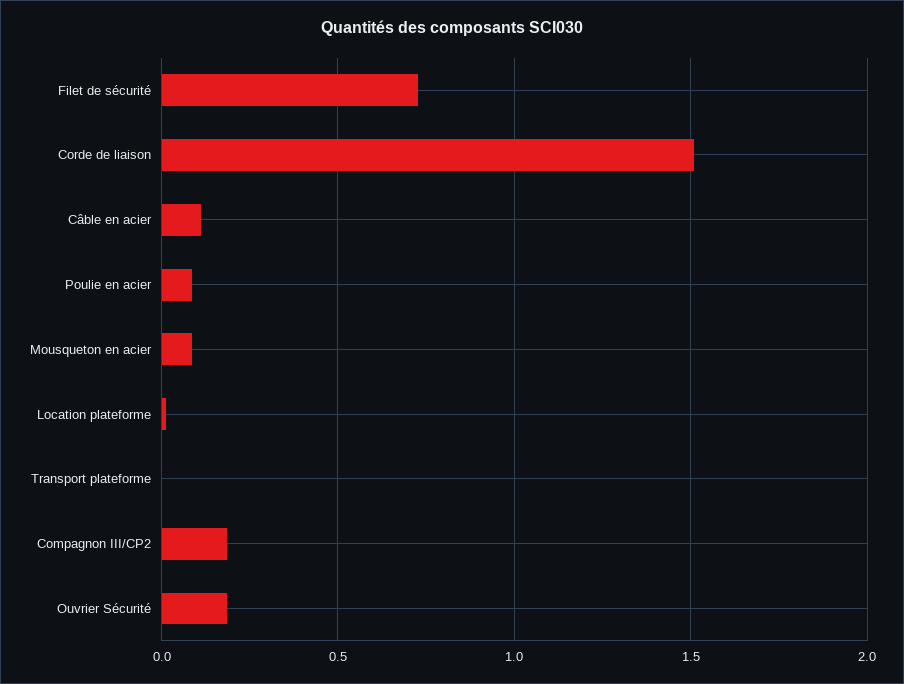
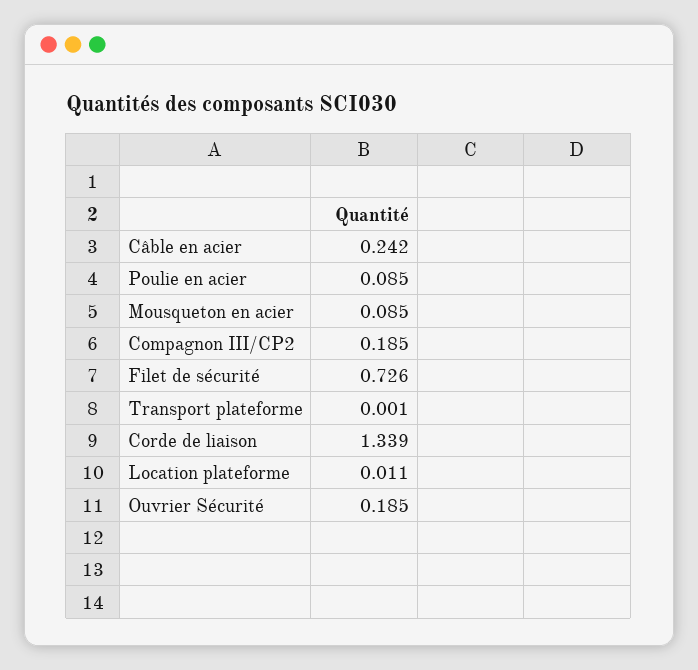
  {
    "Filet de sécurité": 0.726,
-   "Corde de liaison": 1.5,
+   "Corde de liaison": 1.339,
-   "Câble en acier": 0.1,
+   "Câble en acier": 0.242,
    "Poulie en acier": 0.085,
    "Mousqueton en acier": 0.085,
    "Location plateforme": 0.011,
    "Transport plateforme": 0.001,
    "Compagnon III/CP2": 0.185,
    "Ouvrier Sécurité": 0.185
  }

